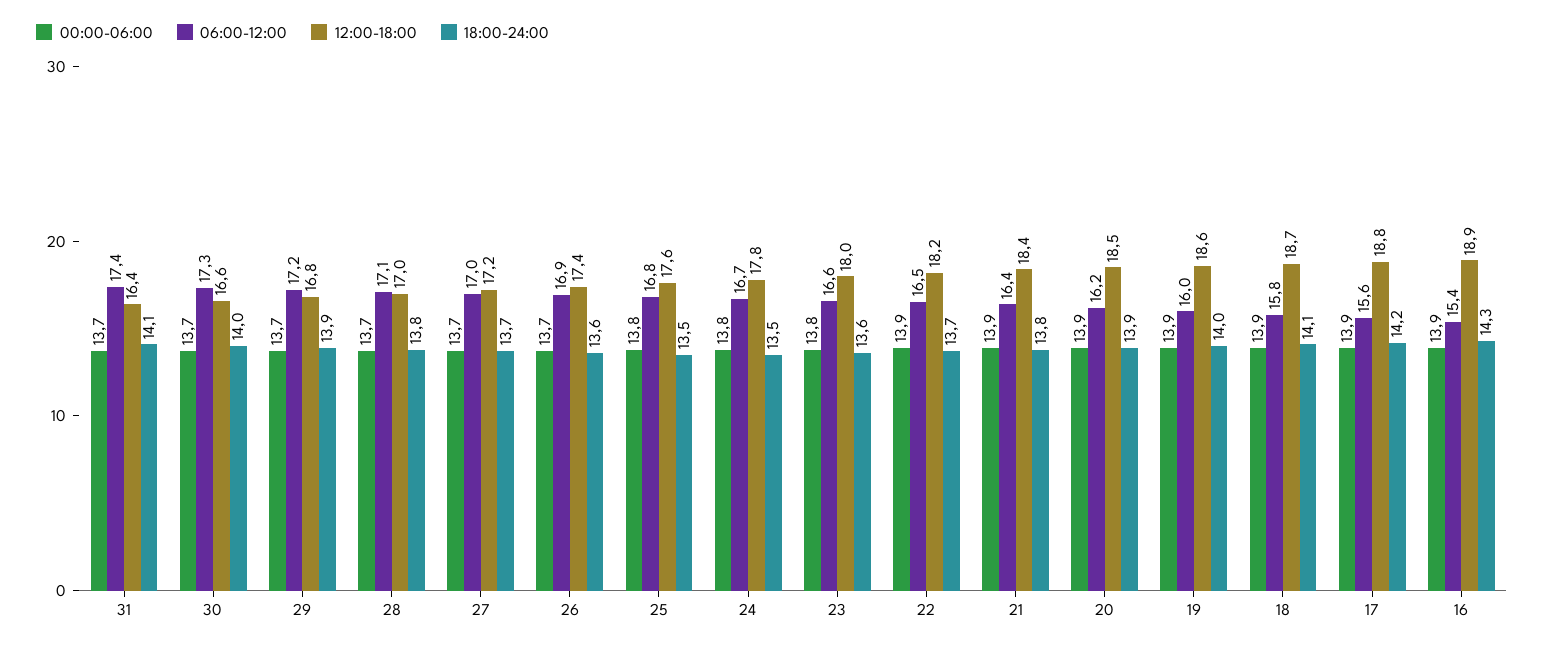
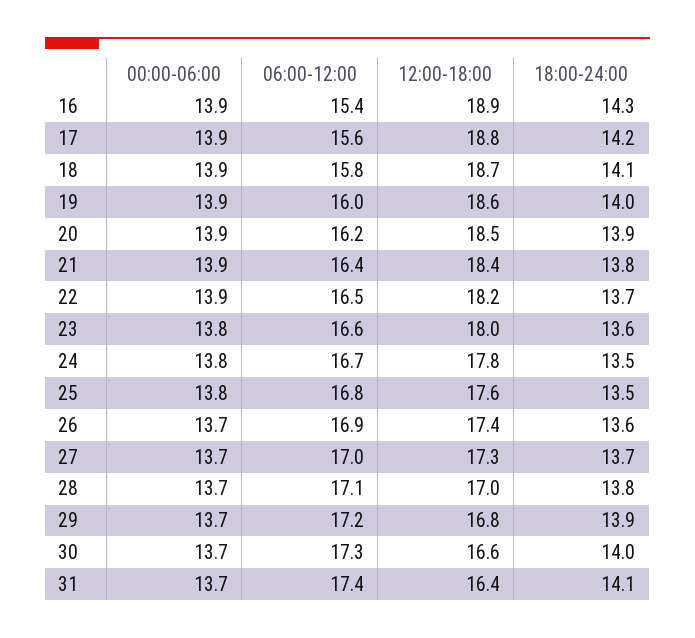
  {
    "00:00-06:00": {
      "31": 13.7,
      "30": 13.7,
      "29": 13.7,
      "28": 13.7,
      "27": 13.7,
      "26": 13.7,
      "25": 13.8,
      "24": 13.8,
      "23": 13.8,
      "22": 13.9,
      "21": 13.9,
      "20": 13.9,
      "19": 13.9,
      "18": 13.9,
      "17": 13.9,
      "16": 13.9
    },
    "06:00-12:00": {
      "31": 17.4,
      "30": 17.3,
      "29": 17.2,
      "28": 17.1,
      "27": 17,
      "26": 16.9,
      "25": 16.8,
      "24": 16.7,
      "23": 16.6,
      "22": 16.5,
      "21": 16.4,
      "20": 16.2,
      "19": 16,
      "18": 15.8,
      "17": 15.6,
      "16": 15.4
    },
    "12:00-18:00": {
      "31": 16.4,
      "30": 16.6,
      "29": 16.8,
      "28": 17,
-     "27": 17.2,
+     "27": 17.3,
      "26": 17.4,
      "25": 17.6,
      "24": 17.8,
      "23": 18,
      "22": 18.2,
      "21": 18.4,
      "20": 18.5,
      "19": 18.6,
      "18": 18.7,
      "17": 18.8,
      "16": 18.9
    },
    "18:00-24:00": {
      "31": 14.1,
      "30": 14,
      "29": 13.9,
      "28": 13.8,
      "27": 13.7,
      "26": 13.6,
      "25": 13.5,
      "24": 13.5,
      "23": 13.6,
      "22": 13.7,
      "21": 13.8,
      "20": 13.9,
      "19": 14,
      "18": 14.1,
      "17": 14.2,
      "16": 14.3
    }
  }

